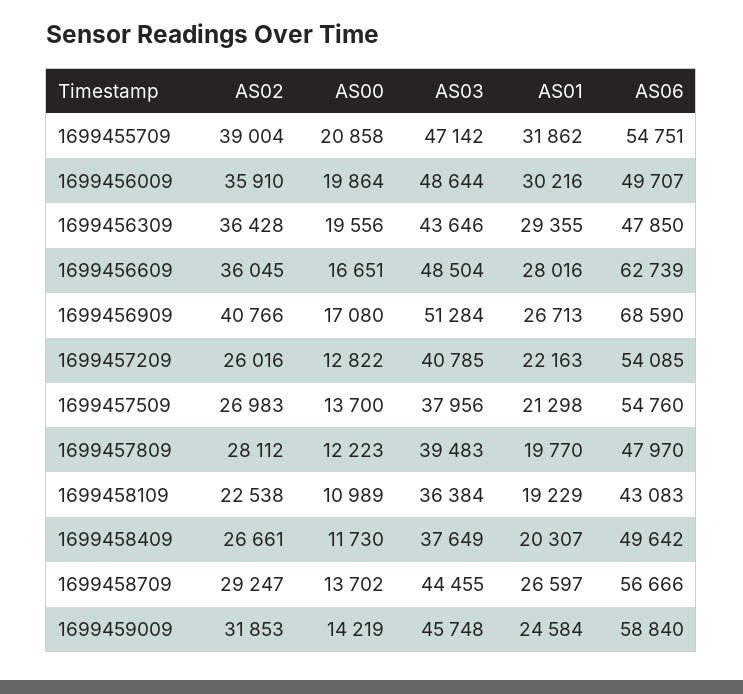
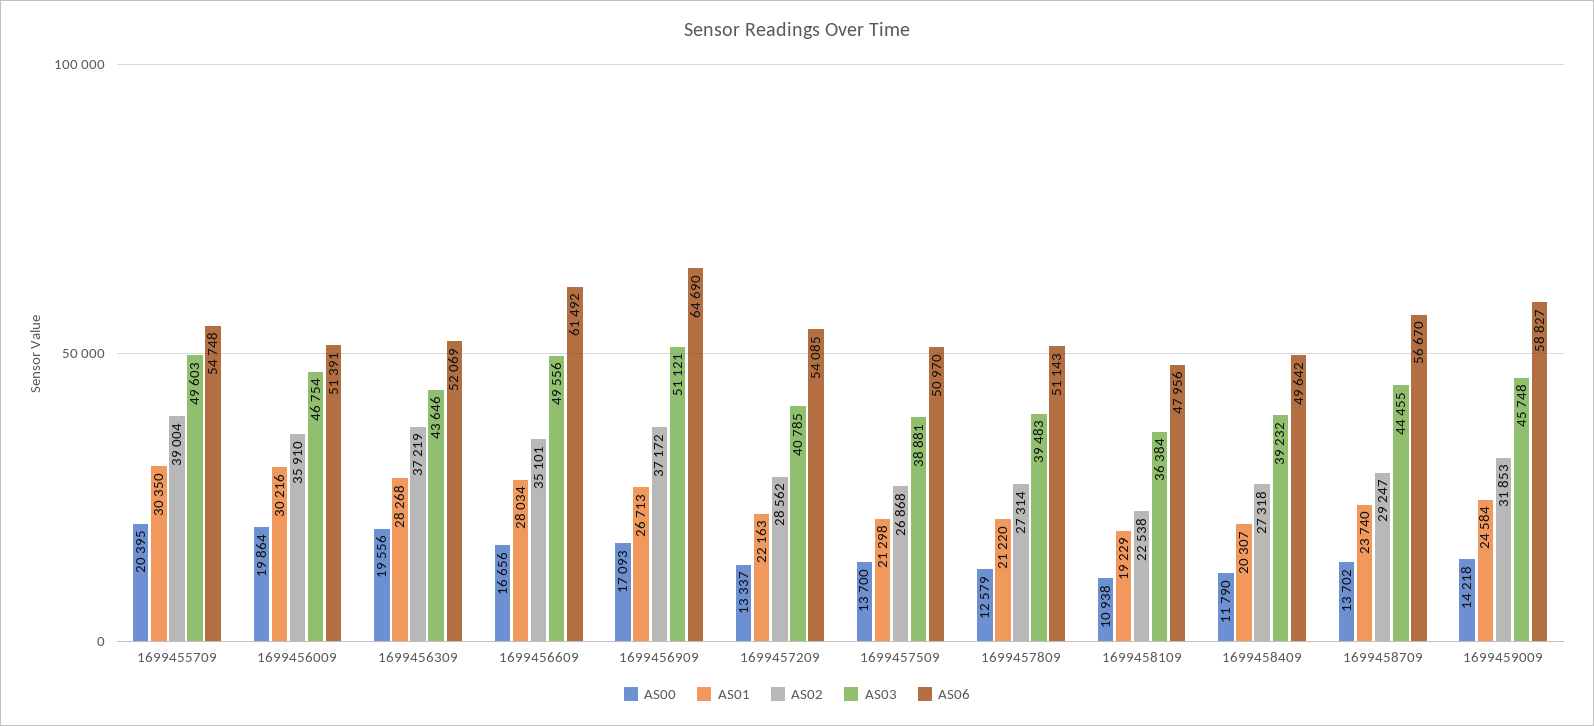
  {
    "AS02": {
      "1699455709": 39004,
      "1699456009": 35910,
-     "1699456309": 36428,
+     "1699456309": 37219,
-     "1699456609": 36045,
+     "1699456609": 35101,
-     "1699456909": 40766,
+     "1699456909": 37172,
-     "1699457209": 26016,
+     "1699457209": 28562,
-     "1699457509": 26983,
+     "1699457509": 26868,
-     "1699457809": 28112,
+     "1699457809": 27314,
      "1699458109": 22538,
-     "1699458409": 26661,
+     "1699458409": 27318,
      "1699458709": 29247,
      "1699459009": 31853
    },
    "AS00": {
-     "1699455709": 20858,
+     "1699455709": 20395,
      "1699456009": 19864,
      "1699456309": 19556,
-     "1699456609": 16651,
+     "1699456609": 16656,
-     "1699456909": 17080,
+     "1699456909": 17093,
-     "1699457209": 12822,
+     "1699457209": 13337,
      "1699457509": 13700,
-     "1699457809": 12223,
+     "1699457809": 12579,
-     "1699458109": 10989,
+     "1699458109": 10938,
-     "1699458409": 11730,
+     "1699458409": 11790,
      "1699458709": 13702,
-     "1699459009": 14219
+     "1699459009": 14218
    },
    "AS03": {
-     "1699455709": 47142,
+     "1699455709": 49603,
-     "1699456009": 48644,
+     "1699456009": 46754,
      "1699456309": 43646,
-     "1699456609": 48504,
+     "1699456609": 49556,
-     "1699456909": 51284,
+     "1699456909": 51121,
      "1699457209": 40785,
-     "1699457509": 37956,
+     "1699457509": 38881,
      "1699457809": 39483,
      "1699458109": 36384,
-     "1699458409": 37649,
+     "1699458409": 39232,
      "1699458709": 44455,
      "1699459009": 45748
    },
    "AS01": {
-     "1699455709": 31862,
+     "1699455709": 30350,
      "1699456009": 30216,
-     "1699456309": 29355,
+     "1699456309": 28268,
-     "1699456609": 28016,
+     "1699456609": 28034,
      "1699456909": 26713,
      "1699457209": 22163,
      "1699457509": 21298,
-     "1699457809": 19770,
+     "1699457809": 21220,
      "1699458109": 19229,
      "1699458409": 20307,
-     "1699458709": 26597,
+     "1699458709": 23740,
      "1699459009": 24584
    },
    "AS06": {
-     "1699455709": 54751,
+     "1699455709": 54748,
-     "1699456009": 49707,
+     "1699456009": 51391,
-     "1699456309": 47850,
+     "1699456309": 52069,
-     "1699456609": 62739,
+     "1699456609": 61492,
-     "1699456909": 68590,
+     "1699456909": 64690,
      "1699457209": 54085,
-     "1699457509": 54760,
+     "1699457509": 50970,
-     "1699457809": 47970,
+     "1699457809": 51143,
-     "1699458109": 43083,
+     "1699458109": 47956,
      "1699458409": 49642,
-     "1699458709": 56666,
+     "1699458709": 56670,
-     "1699459009": 58840
+     "1699459009": 58827
    }
  }

